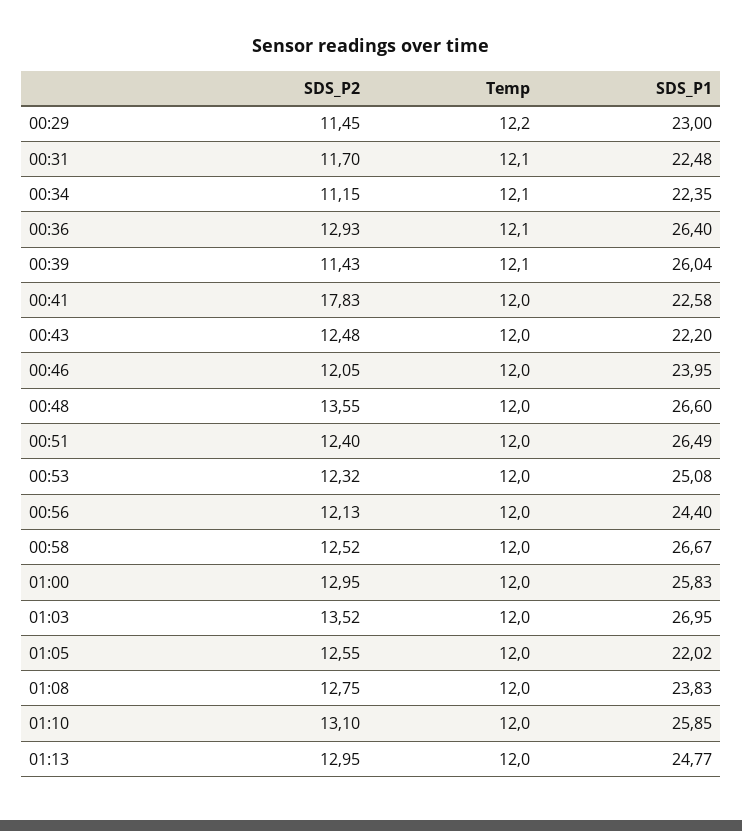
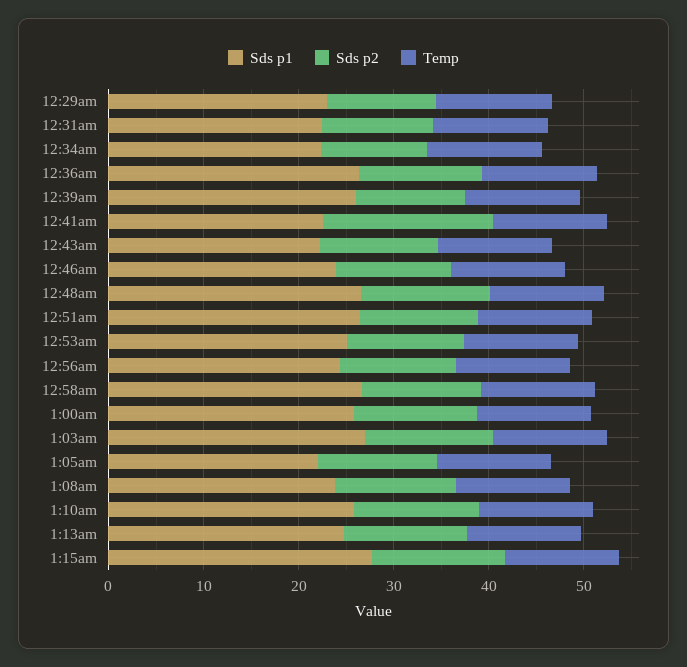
  {
    "SDS_P2": {
      "00:29": 11.45,
      "00:31": 11.7,
      "00:34": 11.15,
      "00:36": 12.93,
      "00:39": 11.43,
      "00:41": 17.83,
      "00:43": 12.48,
      "00:46": 12.05,
      "00:48": 13.55,
      "00:51": 12.4,
      "00:53": 12.32,
      "00:56": 12.13,
      "00:58": 12.52,
      "01:00": 12.95,
      "01:03": 13.52,
      "01:05": 12.55,
      "01:08": 12.75,
      "01:10": 13.1,
-     "01:13": 12.95
+     "01:13": 12.95,
+     "1:15am": 14
    },
    "Temp": {
      "00:29": 12.2,
      "00:31": 12.1,
      "00:34": 12.1,
      "00:36": 12.1,
      "00:39": 12.1,
      "00:41": 12,
      "00:43": 12,
      "00:46": 12,
      "00:48": 12,
      "00:51": 12,
      "00:53": 12,
      "00:56": 12,
      "00:58": 12,
      "01:00": 12,
      "01:03": 12,
      "01:05": 12,
      "01:08": 12,
      "01:10": 12,
-     "01:13": 12
+     "01:13": 12,
+     "1:15am": 12
    },
    "SDS_P1": {
      "00:29": 23,
      "00:31": 22.48,
      "00:34": 22.35,
      "00:36": 26.4,
      "00:39": 26.04,
      "00:41": 22.58,
      "00:43": 22.2,
      "00:46": 23.95,
      "00:48": 26.6,
      "00:51": 26.49,
      "00:53": 25.08,
      "00:56": 24.4,
      "00:58": 26.67,
      "01:00": 25.83,
      "01:03": 26.95,
      "01:05": 22.02,
      "01:08": 23.83,
      "01:10": 25.85,
-     "01:13": 24.77
+     "01:13": 24.77,
+     "1:15am": 28
    }
  }

